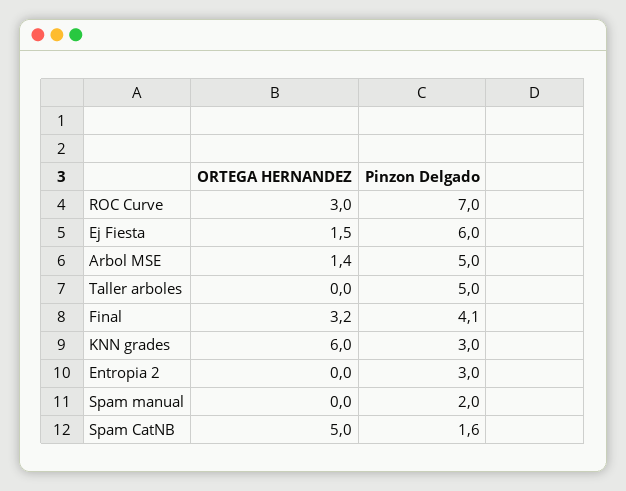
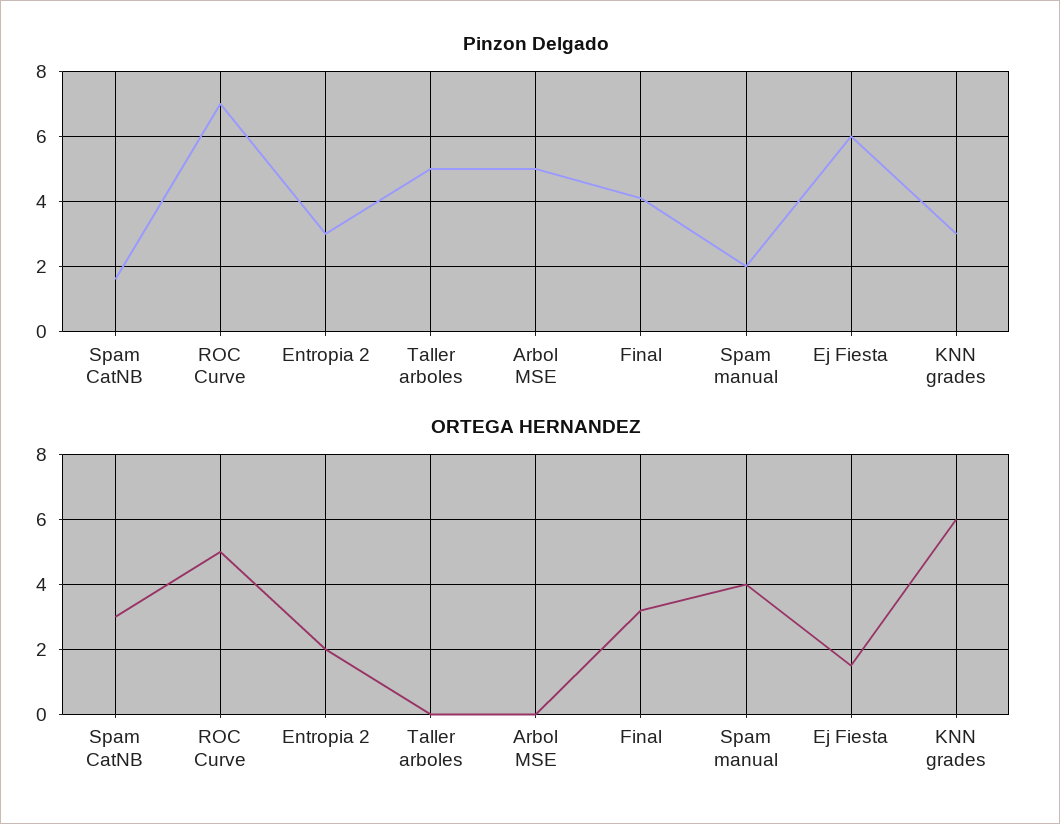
  {
    "ORTEGA HERNANDEZ": {
-     "ROC Curve": 3,
+     "ROC Curve": 5,
      "Ej Fiesta": 1.5,
-     "Arbol MSE": 1.4,
+     "Arbol MSE": 0,
      "Taller arboles": 0,
      "Final": 3.2,
      "KNN grades": 6,
-     "Entropia 2": 0,
+     "Entropia 2": 2,
-     "Spam manual": 0,
+     "Spam manual": 4,
-     "Spam CatNB": 5
+     "Spam CatNB": 3
    },
    "Pinzon Delgado": {
      "ROC Curve": 7,
      "Ej Fiesta": 6,
      "Arbol MSE": 5,
      "Taller arboles": 5,
      "Final": 4.1,
      "KNN grades": 3,
      "Entropia 2": 3,
      "Spam manual": 2,
      "Spam CatNB": 1.6
    }
  }

